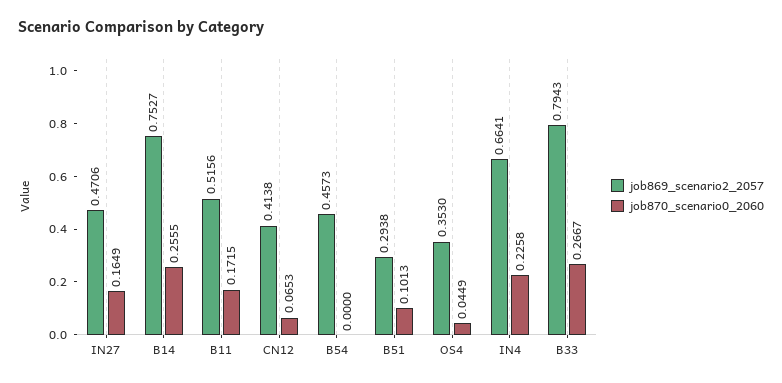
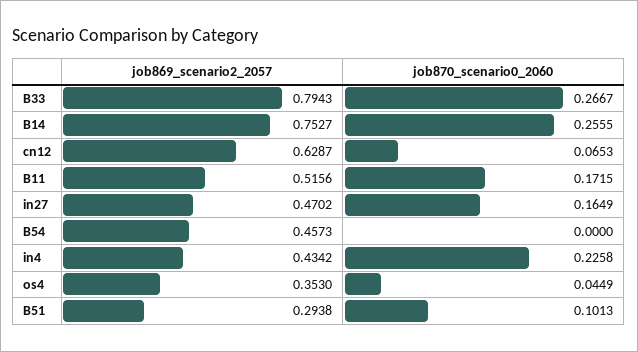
  {
    "job869_scenario2_2057": {
-     "IN27": 0.4706,
+     "IN27": 0.4702,
      "B14": 0.7527,
      "B11": 0.5156,
-     "CN12": 0.4138,
+     "CN12": 0.6287,
      "B54": 0.4573,
      "B51": 0.2938,
      "OS4": 0.353,
-     "IN4": 0.6641,
+     "IN4": 0.4342,
      "B33": 0.7943
    },
    "job870_scenario0_2060": {
      "IN27": 0.1649,
      "B14": 0.2555,
      "B11": 0.1715,
      "CN12": 0.0653,
      "B54": 0,
      "B51": 0.1013,
      "OS4": 0.0449,
      "IN4": 0.2258,
      "B33": 0.2667
    }
  }

